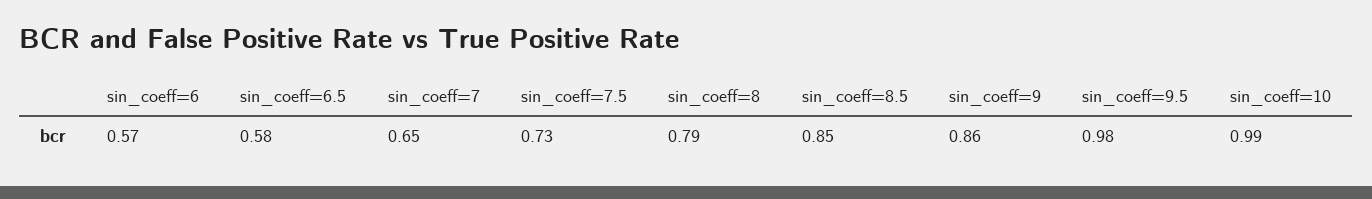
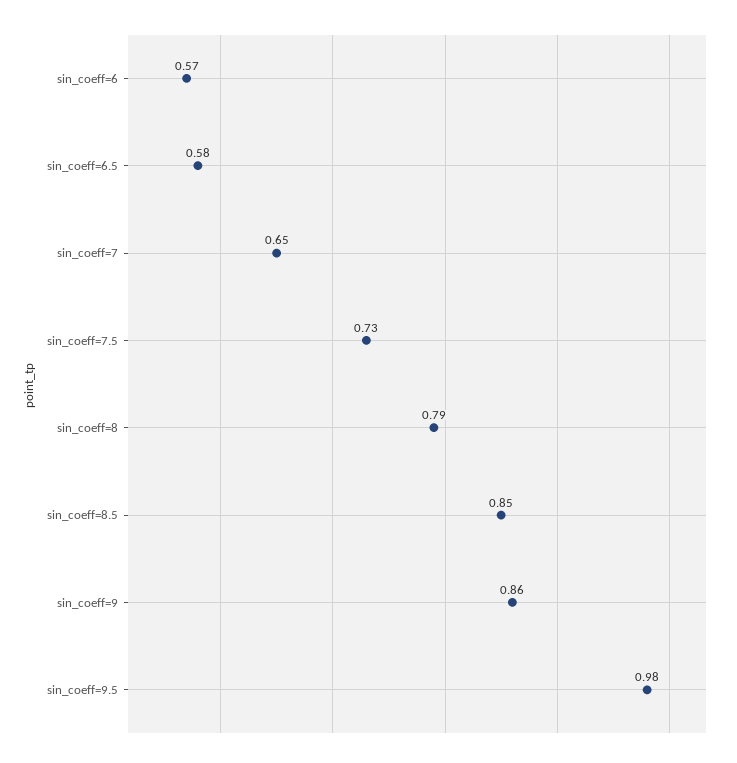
  {
    "sin_coeff=6": 0.57,
    "sin_coeff=6.5": 0.58,
    "sin_coeff=7": 0.65,
    "sin_coeff=7.5": 0.73,
    "sin_coeff=8": 0.79,
    "sin_coeff=8.5": 0.85,
    "sin_coeff=9": 0.86,
-   "sin_coeff=9.5": 0.98,
+   "sin_coeff=9.5": 0.98
-   "sin_coeff=10": 0.99
  }

